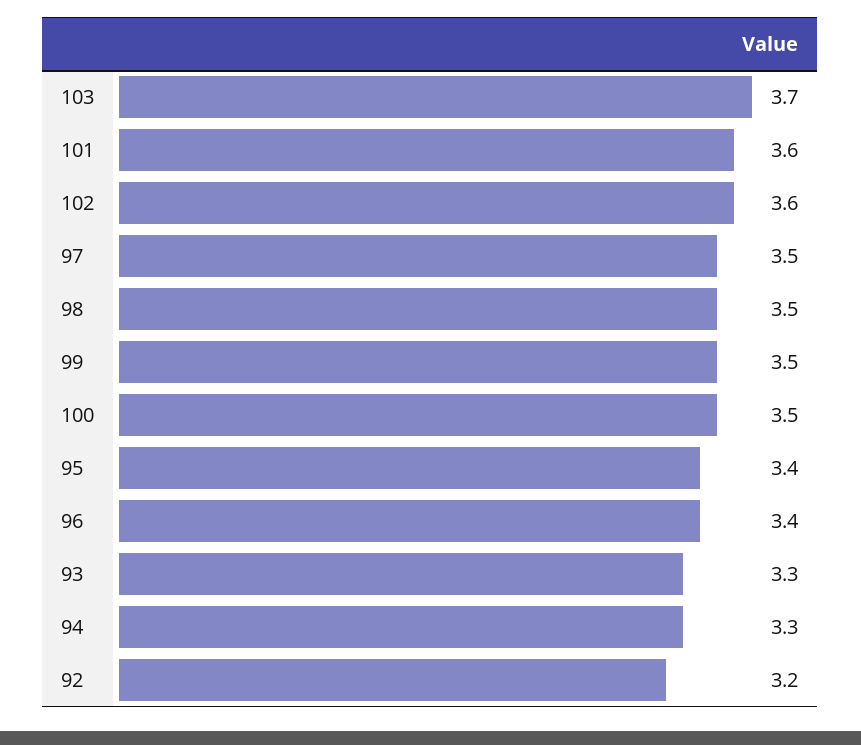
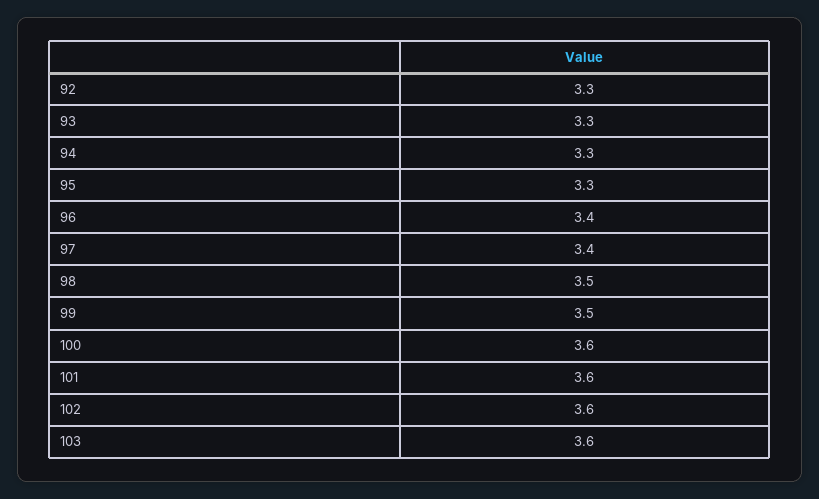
  {
-   "103": 3.7,
+   "103": 3.6,
    "101": 3.6,
    "102": 3.6,
-   "97": 3.5,
+   "97": 3.4,
    "98": 3.5,
    "99": 3.5,
-   "100": 3.5,
+   "100": 3.6,
-   "95": 3.4,
+   "95": 3.3,
    "96": 3.4,
    "93": 3.3,
    "94": 3.3,
-   "92": 3.2
+   "92": 3.3
  }

